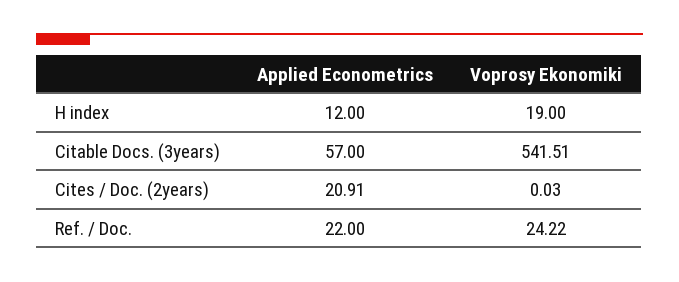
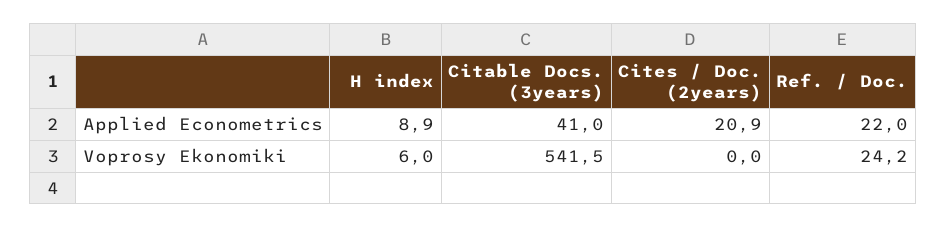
  {
    "Applied Econometrics": {
-     "H index": 12,
+     "H index": 8.9,
-     "Citable Docs. (3years)": 57,
+     "Citable Docs. (3years)": 41,
      "Cites / Doc. (2years)": 20.91,
      "Ref. / Doc.": 22
    },
    "Voprosy Ekonomiki": {
-     "H index": 19,
+     "H index": 6,
      "Citable Docs. (3years)": 541.51,
      "Cites / Doc. (2years)": 0.03,
      "Ref. / Doc.": 24.22
    }
  }

